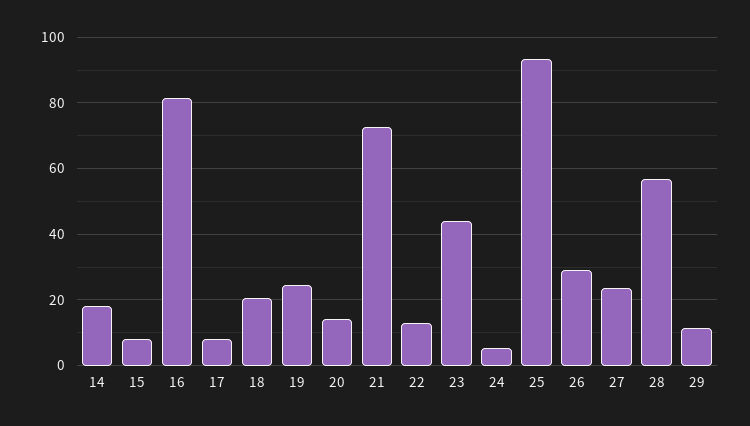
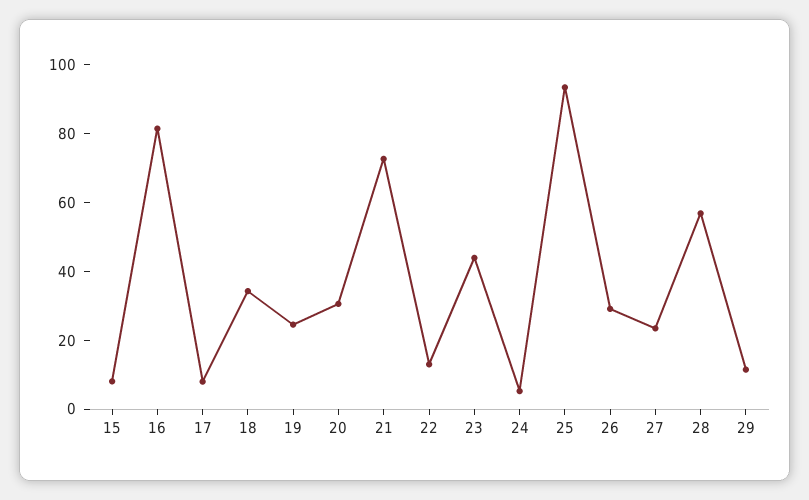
  {
-   "14": 18,
    "15": 8,
    "16": 82,
    "17": 8,
-   "18": 20,
+   "18": 35,
    "19": 24,
-   "20": 14,
+   "20": 30,
    "21": 72,
    "22": 12,
    "23": 44,
    "24": 6,
    "25": 94,
    "26": 30,
    "27": 24,
    "28": 56,
    "29": 12
  }

